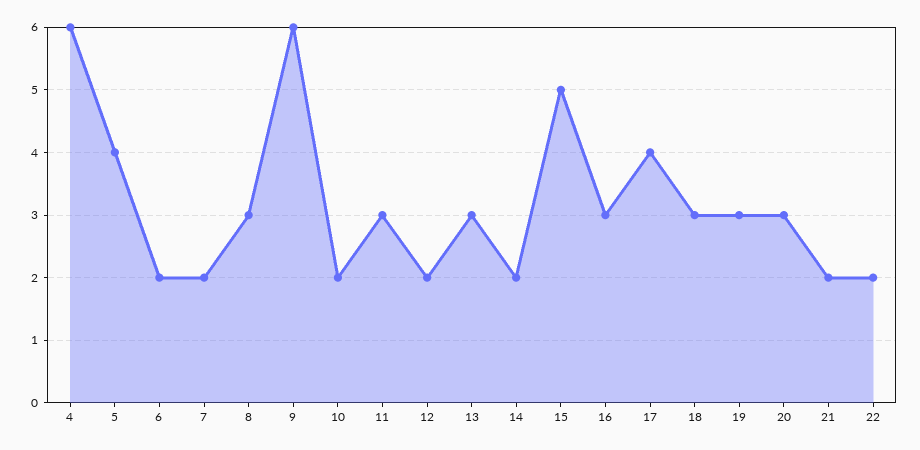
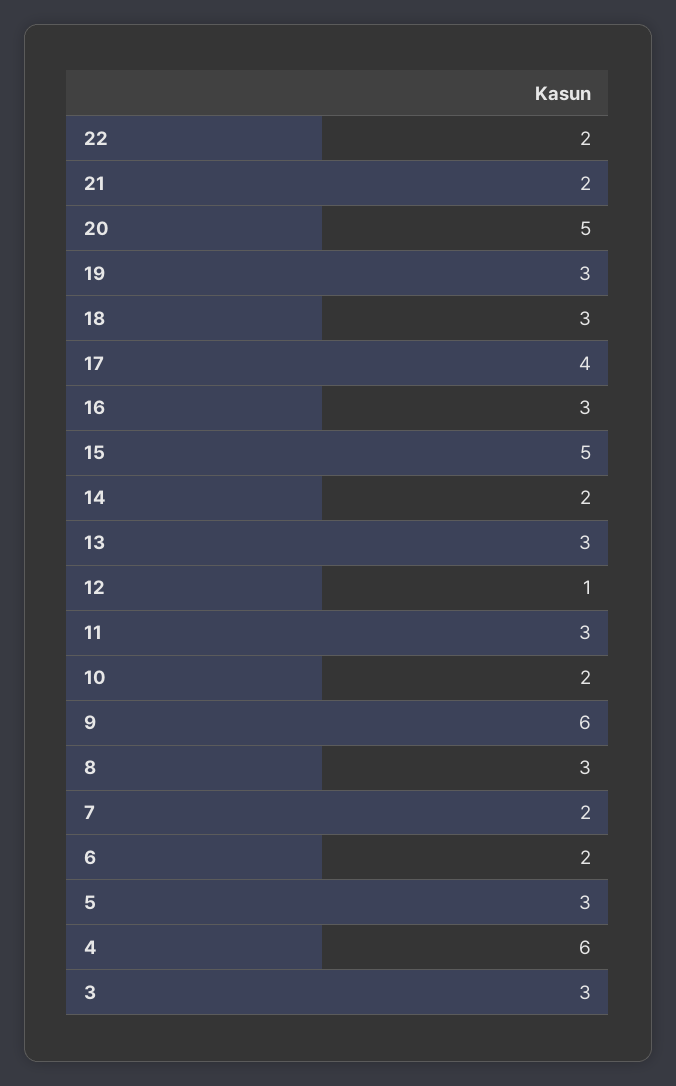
  {
    "4": 6,
-   "5": 4,
+   "5": 3,
    "6": 2,
    "7": 2,
    "8": 3,
    "9": 6,
    "10": 2,
    "11": 3,
-   "12": 2,
+   "12": 1,
    "13": 3,
    "14": 2,
    "15": 5,
    "16": 3,
    "17": 4,
    "18": 3,
    "19": 3,
-   "20": 3,
+   "20": 5,
    "21": 2,
-   "22": 2
+   "22": 2,
+   "3": 3
  }

